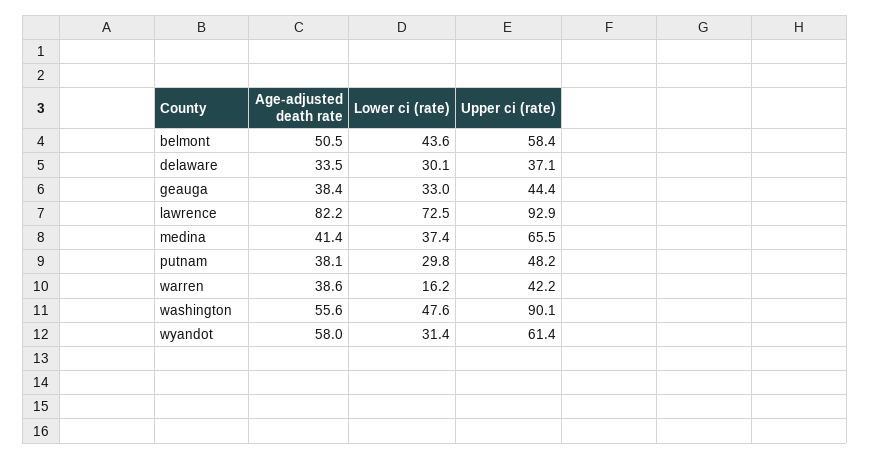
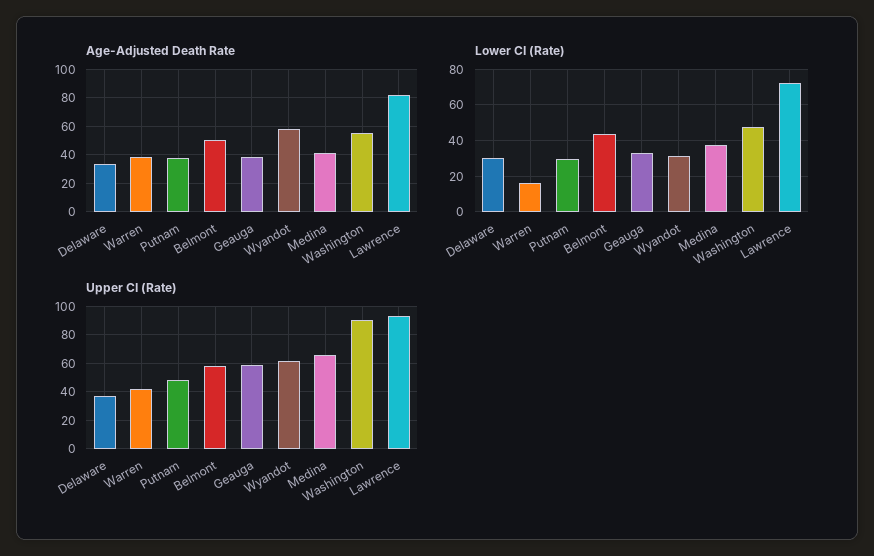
  {
    "Age-adjusted death rate": {
      "belmont": 50.5,
      "delaware": 33.5,
      "geauga": 38.4,
      "lawrence": 82.2,
      "medina": 41.4,
      "putnam": 38.1,
      "warren": 38.6,
      "washington": 55.6,
      "wyandot": 58
    },
    "Lower ci (rate)": {
      "belmont": 43.6,
      "delaware": 30.1,
      "geauga": 33,
      "lawrence": 72.5,
      "medina": 37.4,
      "putnam": 29.8,
      "warren": 16.2,
      "washington": 47.6,
      "wyandot": 31.4
    },
    "Upper ci (rate)": {
      "belmont": 58.4,
      "delaware": 37.1,
-     "geauga": 44.4,
+     "geauga": 60,
      "lawrence": 92.9,
      "medina": 65.5,
      "putnam": 48.2,
      "warren": 42.2,
      "washington": 90.1,
      "wyandot": 61.4
    }
  }

